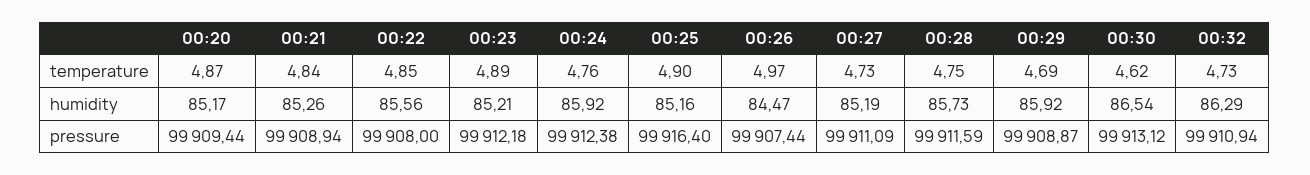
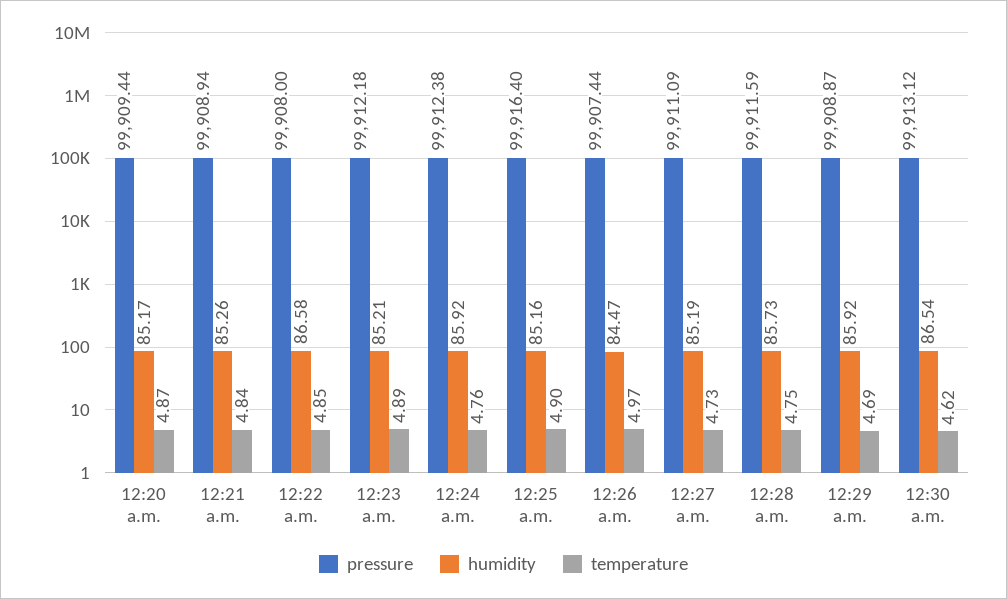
  {
    "temperature": {
      "00:20": 4.87,
      "00:21": 4.84,
      "00:22": 4.85,
      "00:23": 4.89,
      "00:24": 4.76,
      "00:25": 4.9,
      "00:26": 4.97,
      "00:27": 4.73,
      "00:28": 4.75,
      "00:29": 4.69,
-     "00:30": 4.62,
+     "00:30": 4.62
-     "00:32": 4.73
    },
    "humidity": {
      "00:20": 85.17,
      "00:21": 85.26,
-     "00:22": 85.56,
+     "00:22": 86.58,
      "00:23": 85.21,
      "00:24": 85.92,
      "00:25": 85.16,
      "00:26": 84.47,
      "00:27": 85.19,
      "00:28": 85.73,
      "00:29": 85.92,
-     "00:30": 86.54,
+     "00:30": 86.54
-     "00:32": 86.29
    },
    "pressure": {
      "00:20": 99909.44,
      "00:21": 99908.94,
      "00:22": 99908,
      "00:23": 99912.18,
      "00:24": 99912.38,
      "00:25": 99916.4,
      "00:26": 99907.44,
      "00:27": 99911.09,
      "00:28": 99911.59,
      "00:29": 99908.87,
-     "00:30": 99913.12,
+     "00:30": 99913.12
-     "00:32": 99910.94
    }
  }

